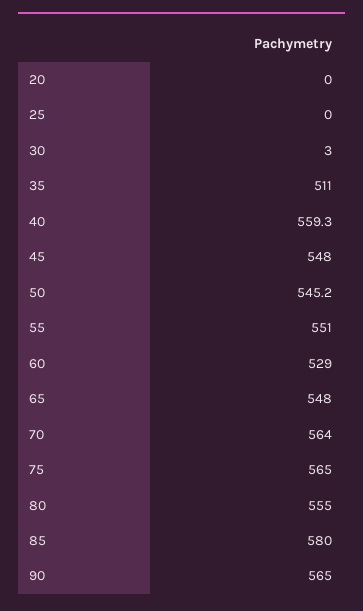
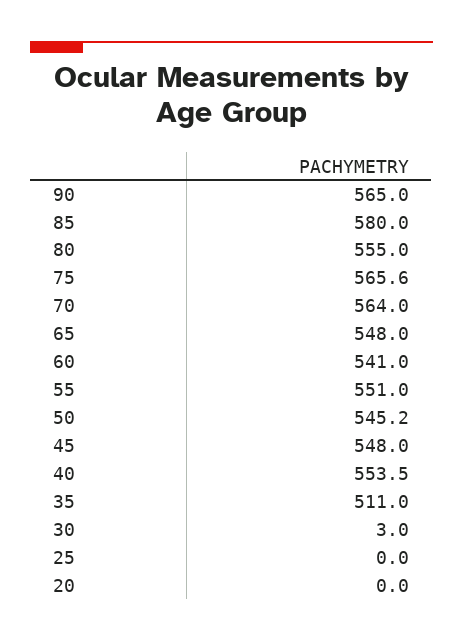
  {
    "20": 0,
    "25": 0,
    "30": 3,
    "35": 511,
-   "40": 559.3,
+   "40": 553.5,
    "45": 548,
    "50": 545.2,
    "55": 551,
-   "60": 529,
+   "60": 541,
    "65": 548,
    "70": 564,
-   "75": 565,
+   "75": 565.6,
    "80": 555,
    "85": 580,
    "90": 565
  }

